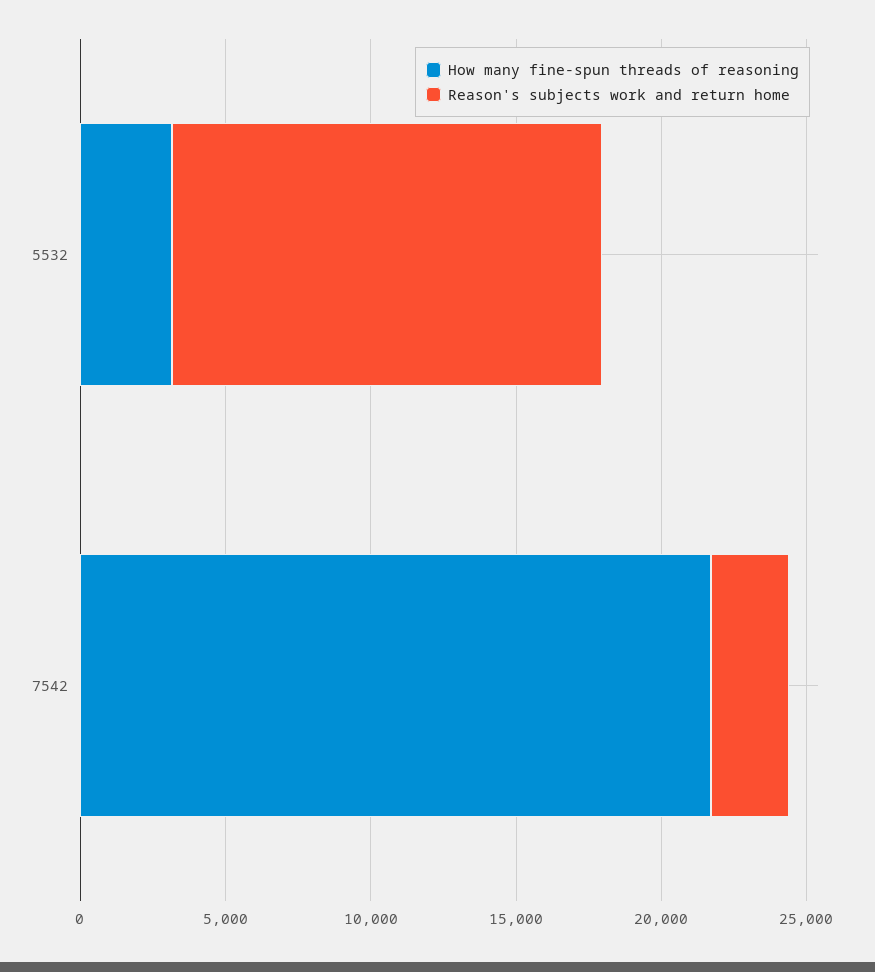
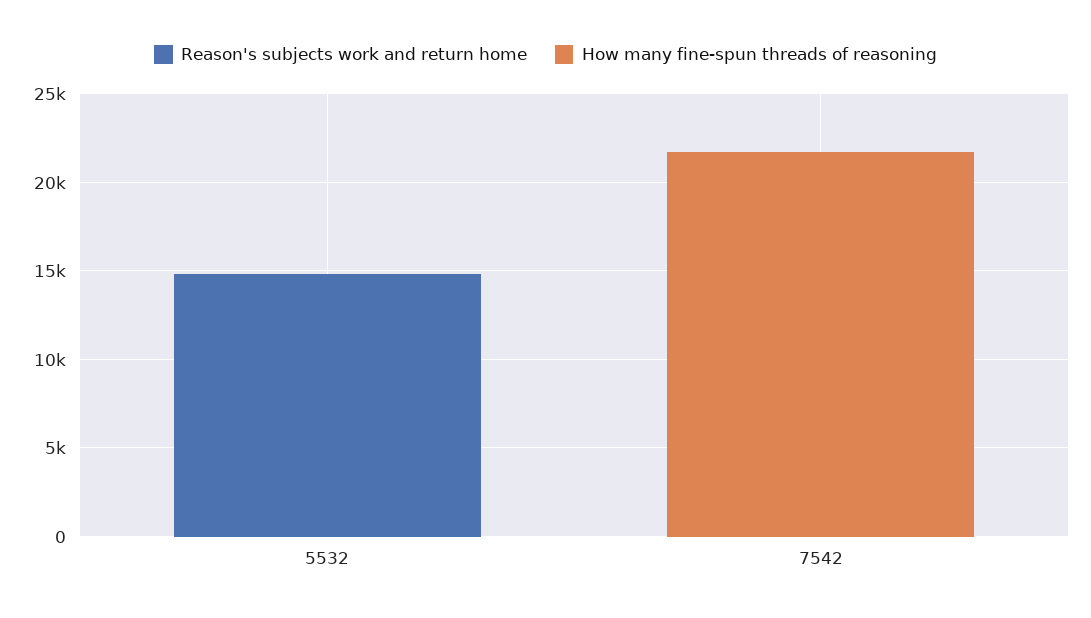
  {
    "How many fine-spun threads of reasoning": {
-     "5532": 3000,
+     "5532": 0,
      "7542": 22000
    },
    "Reason's subjects work and return home": {
      "5532": 15000,
-     "7542": 3000
+     "7542": 0
    }
  }

